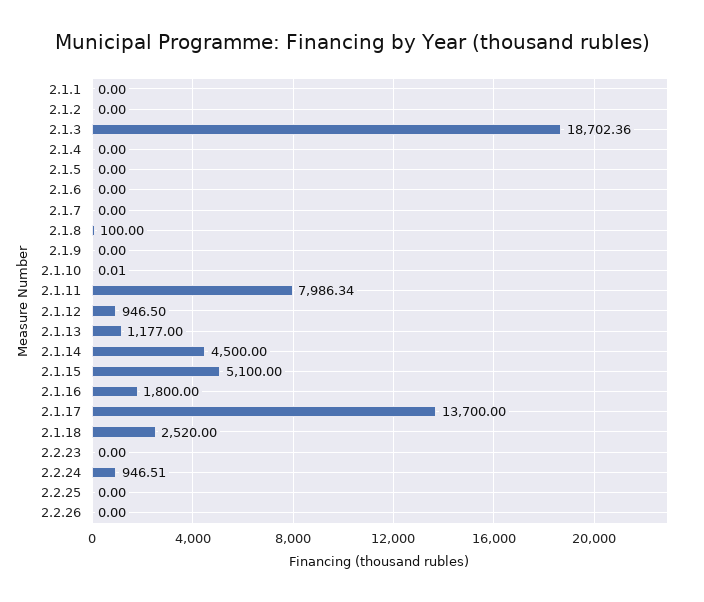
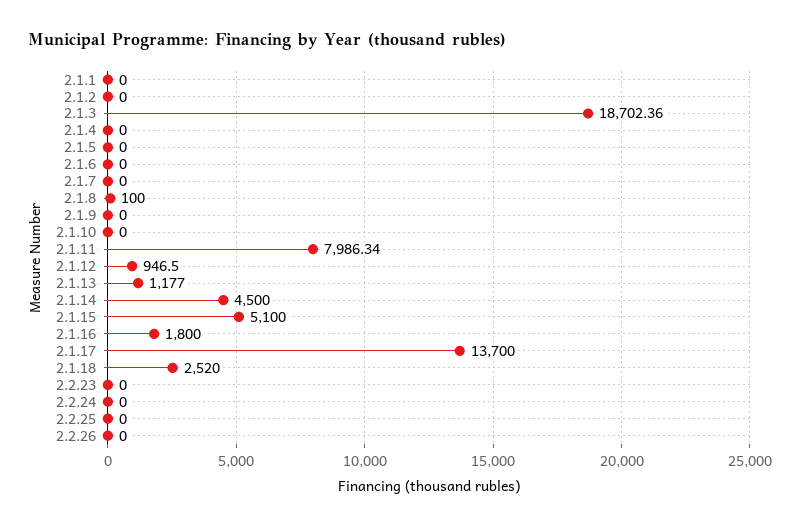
  {
    "2.1.1": 0,
    "2.1.2": 0,
    "2.1.3": 18702.36,
    "2.1.4": 0,
    "2.1.5": 0,
    "2.1.6": 0,
    "2.1.7": 0,
    "2.1.8": 100,
    "2.1.9": 0,
-   "2.1.10": 0.01,
+   "2.1.10": 0,
    "2.1.11": 7986.34,
    "2.1.12": 946.5,
    "2.1.13": 1177,
    "2.1.14": 4500,
    "2.1.15": 5100,
    "2.1.16": 1800,
    "2.1.17": 13700,
    "2.1.18": 2520,
    "2.2.23": 0,
-   "2.2.24": 946.51,
+   "2.2.24": 0,
    "2.2.25": 0,
    "2.2.26": 0
  }

